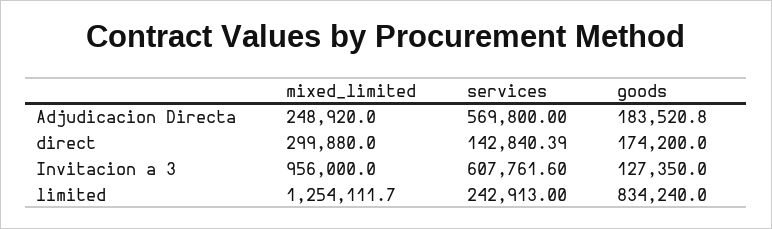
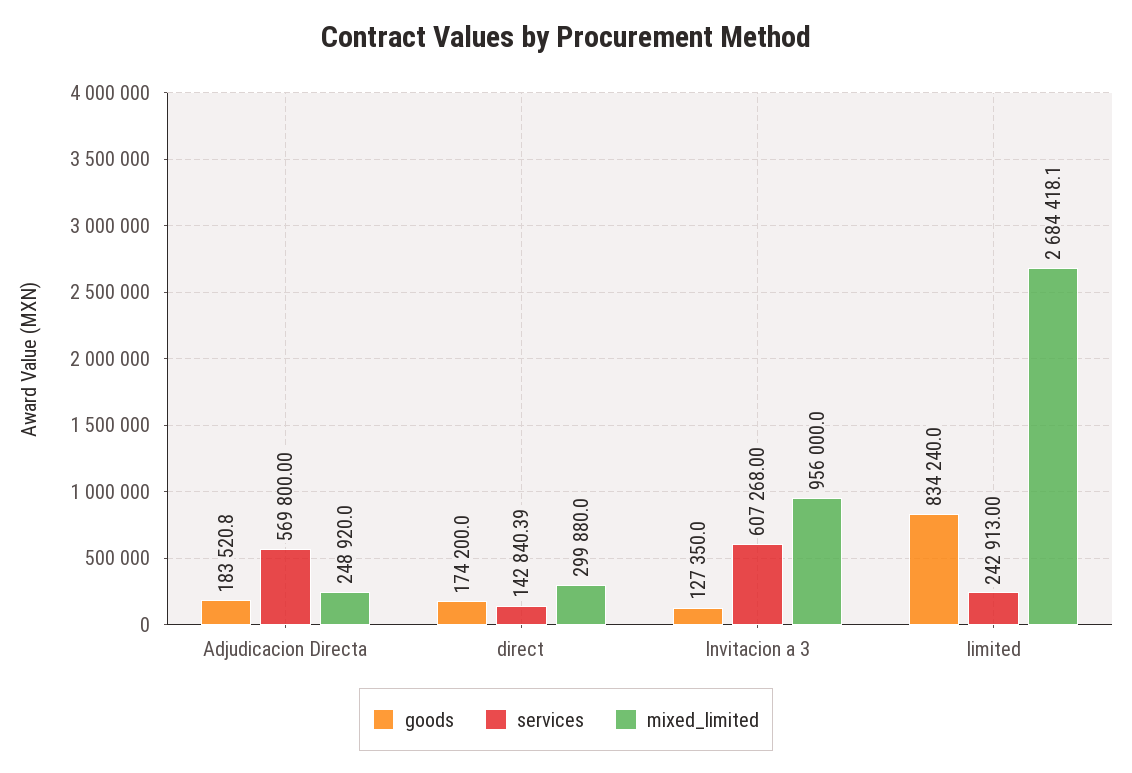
  {
    "mixed_limited": {
      "Adjudicacion Directa": 248920,
      "direct": 299880,
      "Invitacion a 3": 956000,
-     "limited": 1254111.7
+     "limited": 2684418.1
    },
    "services": {
      "Adjudicacion Directa": 569800,
      "direct": 142840.39,
-     "Invitacion a 3": 607761.6,
+     "Invitacion a 3": 607268,
      "limited": 242913
    },
    "goods": {
      "Adjudicacion Directa": 183520.8,
      "direct": 174200,
      "Invitacion a 3": 127350,
      "limited": 834240
    }
  }

